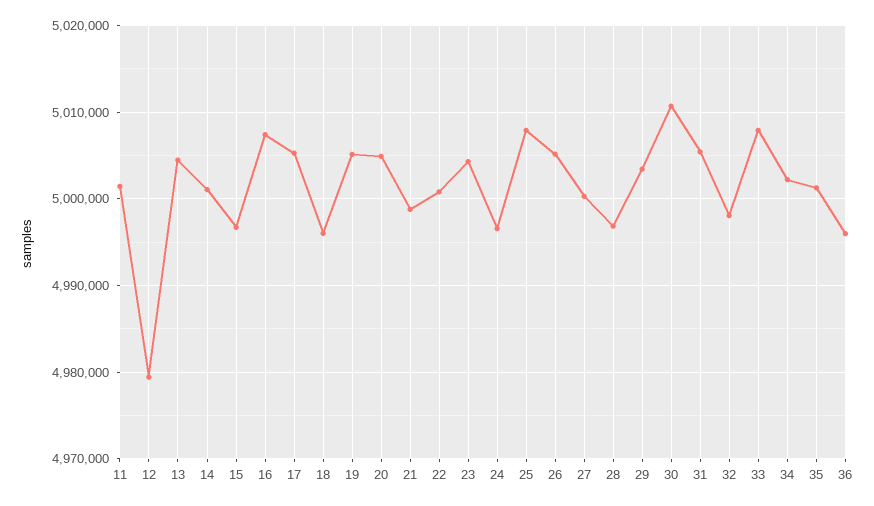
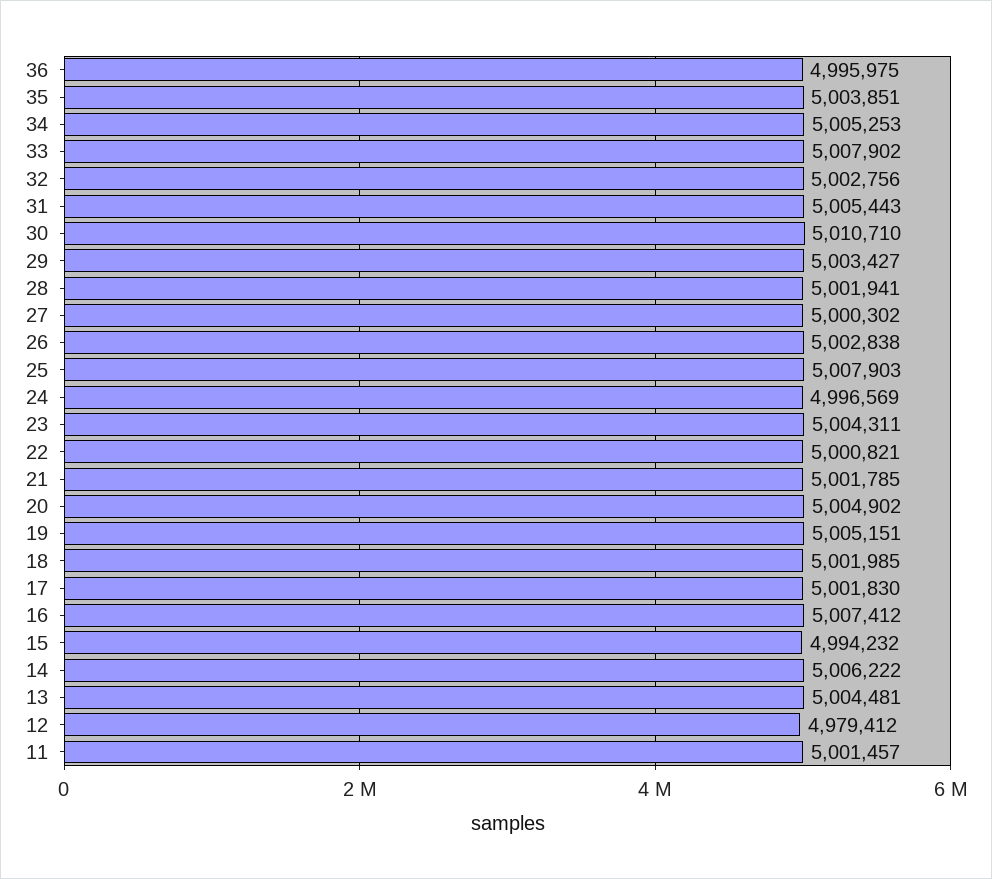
  {
    "11": 5001457,
    "12": 4979412,
    "13": 5004481,
-   "14": 5001000,
+   "14": 5006222,
-   "15": 4997000,
+   "15": 4994232,
    "16": 5007412,
-   "17": 5005000,
+   "17": 5001830,
-   "18": 4996000,
+   "18": 5001985,
    "19": 5005151,
    "20": 5004902,
-   "21": 4999000,
+   "21": 5001785,
    "22": 5000821,
    "23": 5004311,
    "24": 4996569,
    "25": 5007903,
-   "26": 5005000,
+   "26": 5002838,
    "27": 5000302,
-   "28": 4997000,
+   "28": 5001941,
    "29": 5003427,
    "30": 5010710,
    "31": 5005443,
-   "32": 4998000,
+   "32": 5002756,
    "33": 5007902,
-   "34": 5002000,
+   "34": 5005253,
-   "35": 5001000,
+   "35": 5003851,
    "36": 4995975
  }

